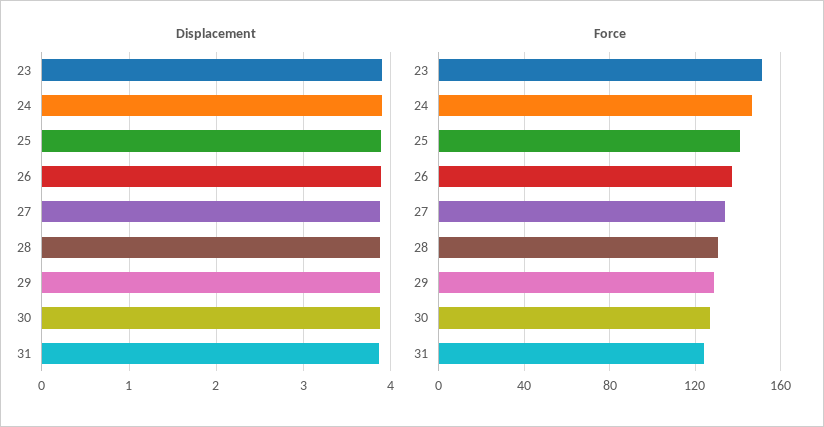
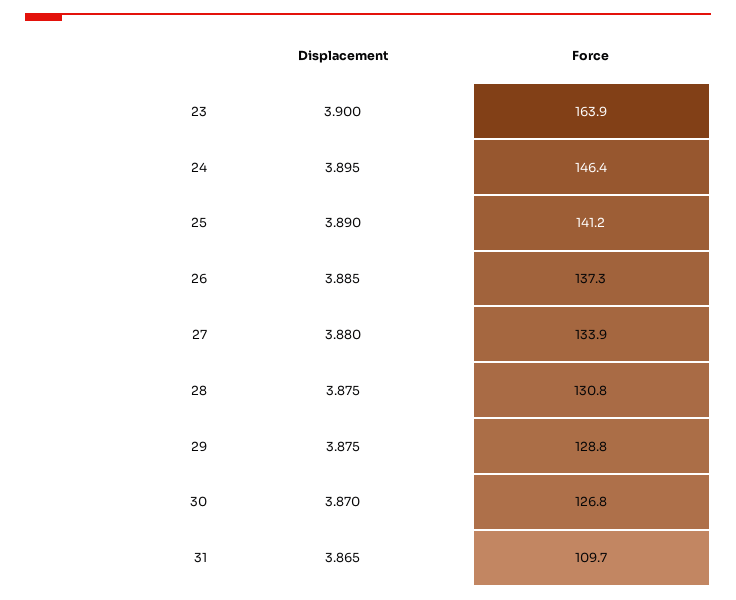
  {
    "Displacement": {
      "23": 3.9,
      "24": 3.895,
      "25": 3.89,
      "26": 3.885,
      "27": 3.88,
      "28": 3.875,
      "29": 3.875,
      "30": 3.87,
      "31": 3.865
    },
    "Force": {
-     "23": 150,
+     "23": 163.9,
      "24": 146.4,
      "25": 141.2,
      "26": 137.3,
      "27": 133.9,
      "28": 130.8,
      "29": 128.8,
      "30": 126.8,
-     "31": 125
+     "31": 109.7
    }
  }

